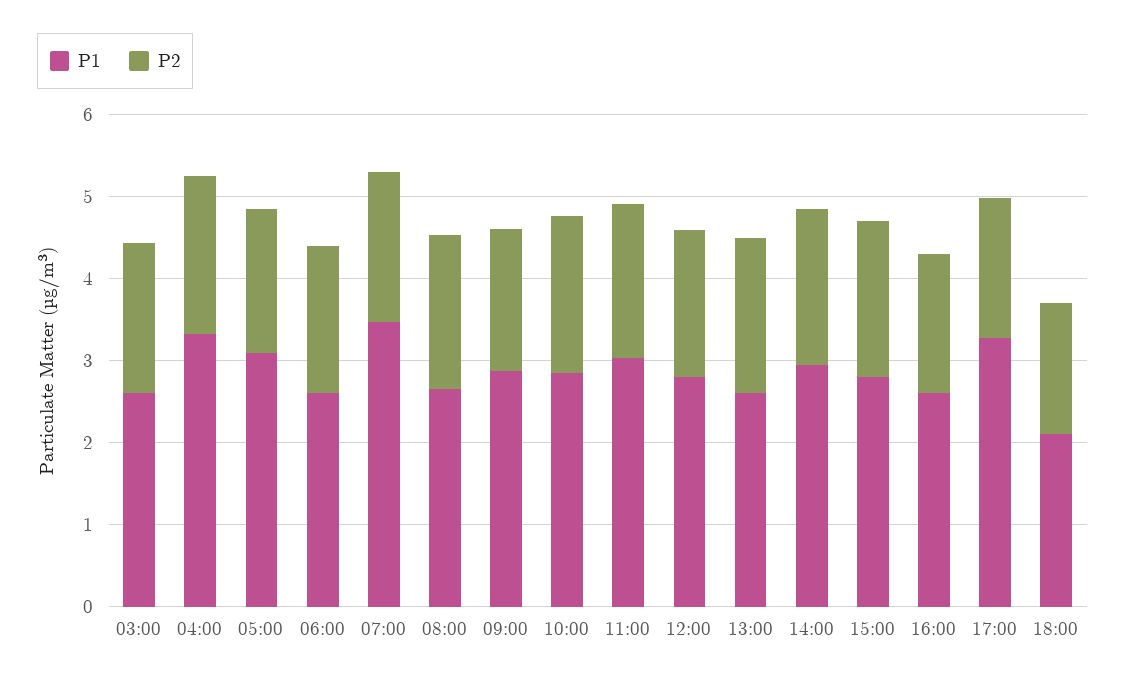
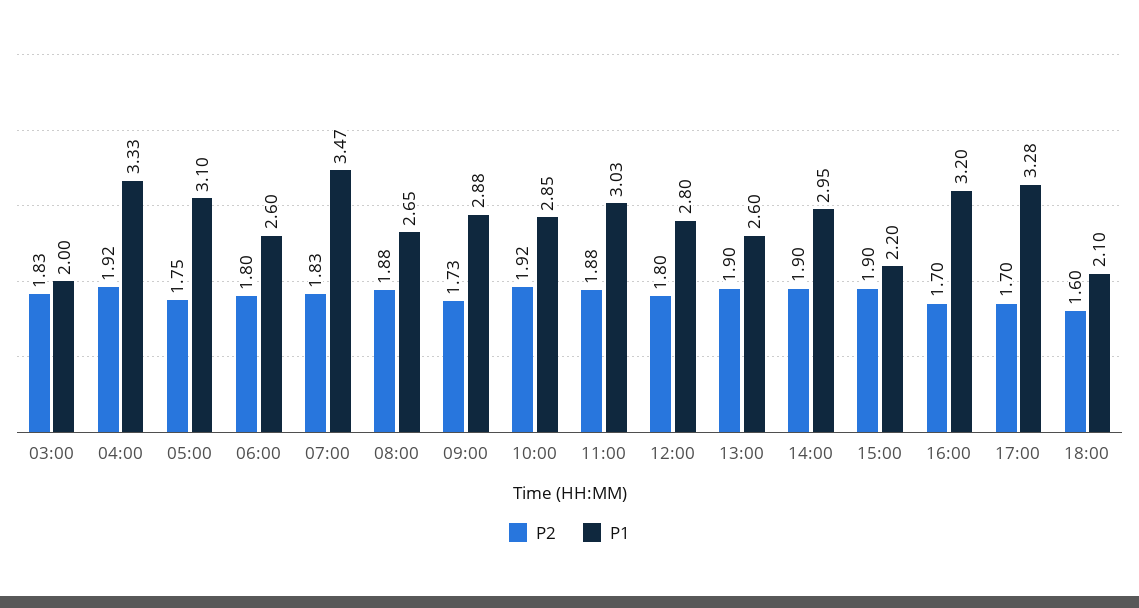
  {
    "P1": {
-     "03:00": 2.6,
+     "03:00": 2,
      "04:00": 3.33,
      "05:00": 3.1,
      "06:00": 2.6,
      "07:00": 3.47,
      "08:00": 2.65,
      "09:00": 2.88,
      "10:00": 2.85,
      "11:00": 3.03,
      "12:00": 2.8,
      "13:00": 2.6,
      "14:00": 2.95,
-     "15:00": 2.8,
+     "15:00": 2.2,
-     "16:00": 2.6,
+     "16:00": 3.2,
      "17:00": 3.28,
      "18:00": 2.1
    },
    "P2": {
      "03:00": 1.83,
      "04:00": 1.92,
      "05:00": 1.75,
      "06:00": 1.8,
      "07:00": 1.83,
      "08:00": 1.88,
      "09:00": 1.73,
      "10:00": 1.92,
      "11:00": 1.88,
      "12:00": 1.8,
      "13:00": 1.9,
      "14:00": 1.9,
      "15:00": 1.9,
      "16:00": 1.7,
      "17:00": 1.7,
      "18:00": 1.6
    }
  }

